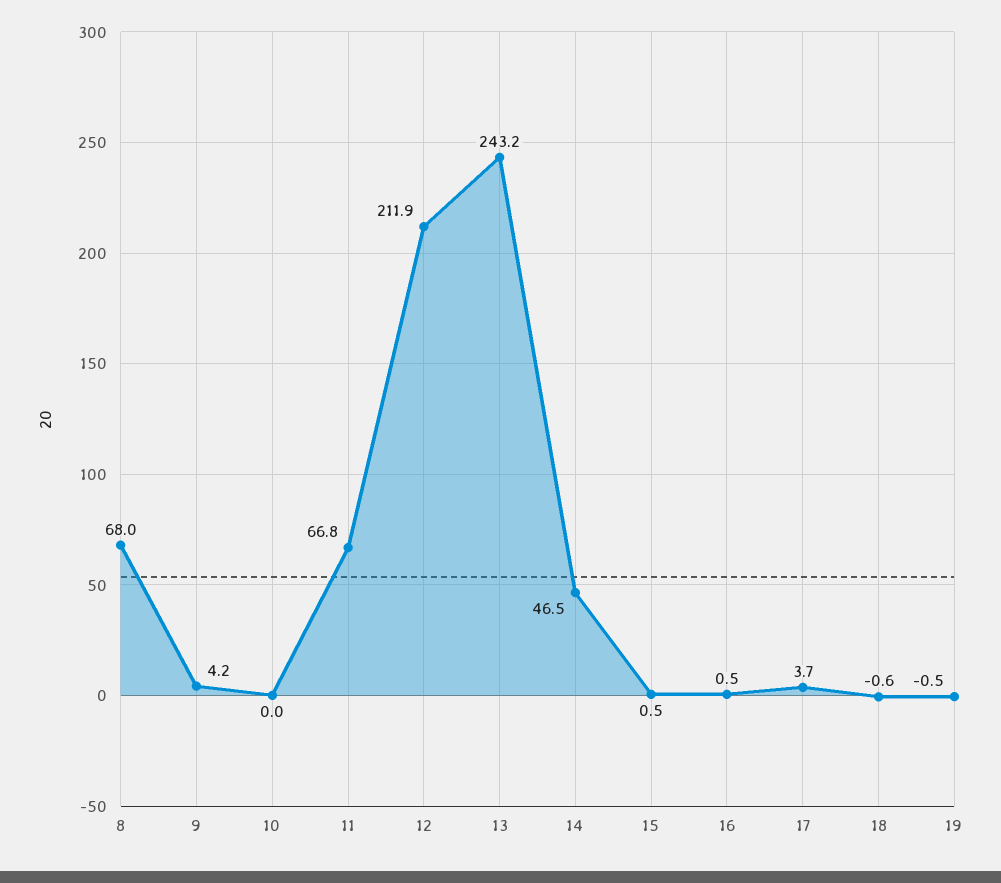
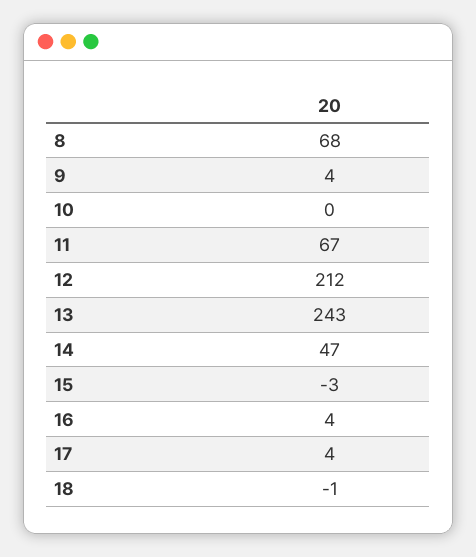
  {
    "8": 68,
    "9": 4.2,
    "10": 0,
    "11": 66.8,
    "12": 211.9,
    "13": 243.2,
    "14": 46.5,
-   "15": 0.5,
+   "15": -3,
-   "16": 0.5,
+   "16": 4,
    "17": 3.7,
-   "18": -0.6,
+   "18": -0.6
-   "19": -0.5
  }

